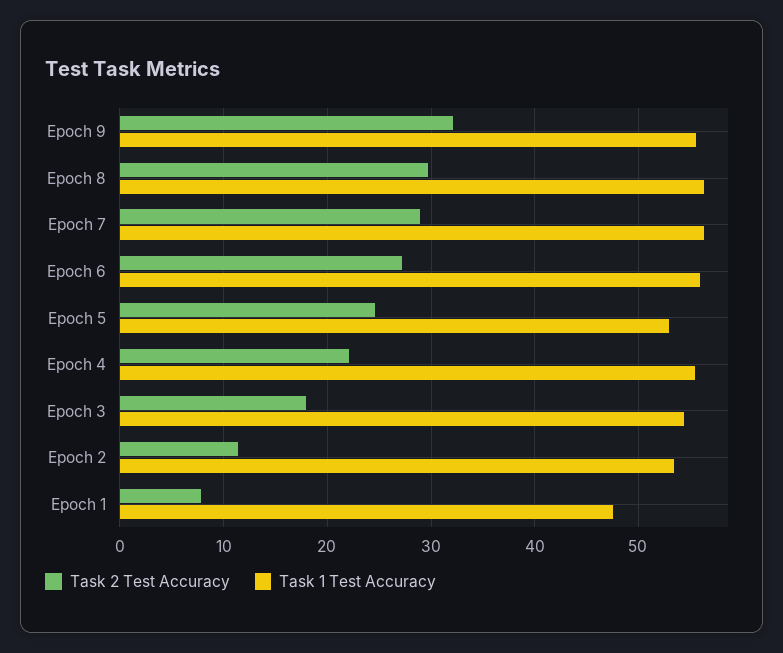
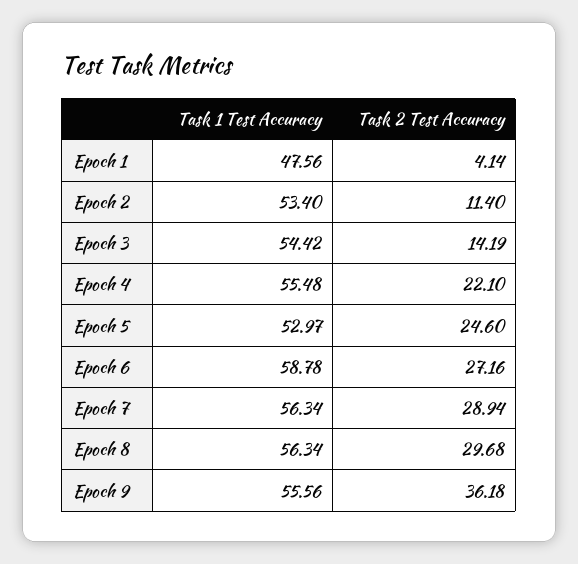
  {
    "Task 2 Test Accuracy": {
-     "Epoch 9": 32,
+     "Epoch 9": 36.18,
      "Epoch 8": 29.68,
      "Epoch 7": 28.94,
      "Epoch 6": 27.16,
      "Epoch 5": 24.6,
      "Epoch 4": 22.1,
-     "Epoch 3": 18,
+     "Epoch 3": 14.19,
      "Epoch 2": 11.4,
-     "Epoch 1": 8
+     "Epoch 1": 4.14
    },
    "Task 1 Test Accuracy": {
      "Epoch 9": 55.56,
      "Epoch 8": 56.34,
      "Epoch 7": 56.34,
-     "Epoch 6": 56,
+     "Epoch 6": 58.78,
      "Epoch 5": 52.97,
      "Epoch 4": 55.48,
      "Epoch 3": 54.42,
      "Epoch 2": 53.4,
      "Epoch 1": 47.56
    }
  }

